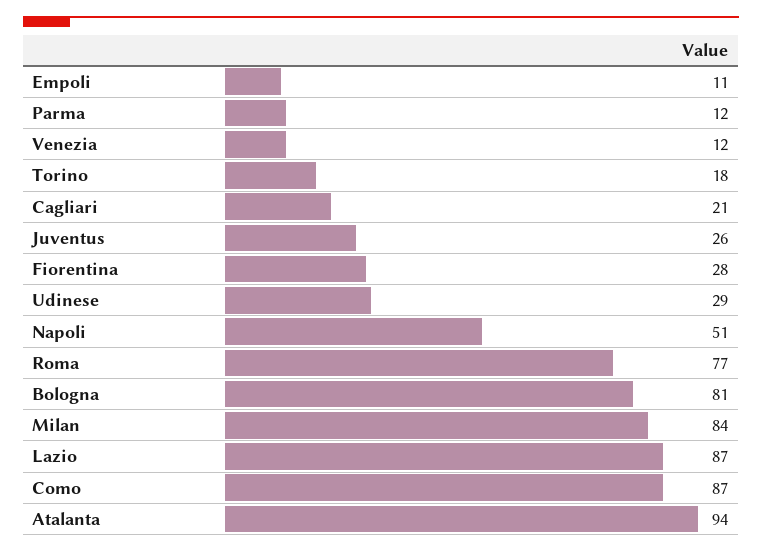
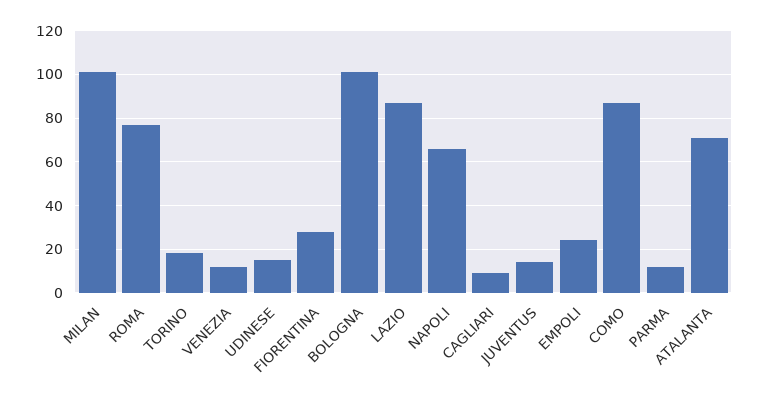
  {
-   "Empoli": 11,
+   "Empoli": 25,
    "Parma": 12,
    "Venezia": 12,
    "Torino": 18,
-   "Cagliari": 21,
+   "Cagliari": 10,
-   "Juventus": 26,
+   "Juventus": 15,
    "Fiorentina": 28,
-   "Udinese": 29,
+   "Udinese": 15,
-   "Napoli": 51,
+   "Napoli": 65,
    "Roma": 77,
-   "Bologna": 81,
+   "Bologna": 100,
-   "Milan": 84,
+   "Milan": 100,
    "Lazio": 87,
    "Como": 87,
-   "Atalanta": 94
+   "Atalanta": 70
  }

